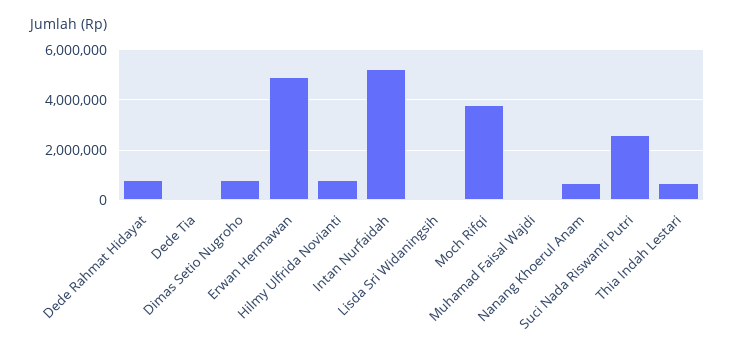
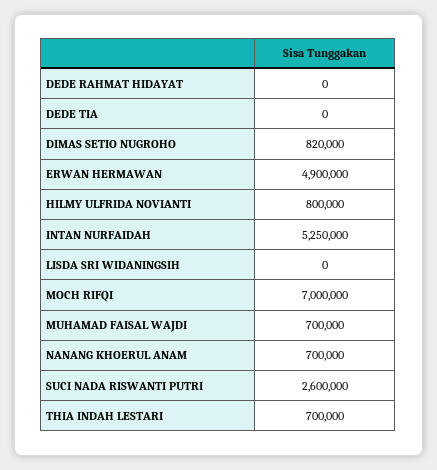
  {
-   "Dede Rahmat Hidayat": 750000,
+   "Dede Rahmat Hidayat": 0,
    "Dede Tia": 0,
    "Dimas Setio Nugroho": 820000,
    "Erwan Hermawan": 4900000,
    "Hilmy Ulfrida Novianti": 800000,
    "Intan Nurfaidah": 5250000,
    "Lisda Sri Widaningsih": 0,
-   "Moch Rifqi": 3750000,
+   "Moch Rifqi": 7000000,
-   "Muhamad Faisal Wajdi": 0,
+   "Muhamad Faisal Wajdi": 700000,
    "Nanang Khoerul Anam": 700000,
    "Suci Nada Riswanti Putri": 2600000,
    "Thia Indah Lestari": 700000
  }

